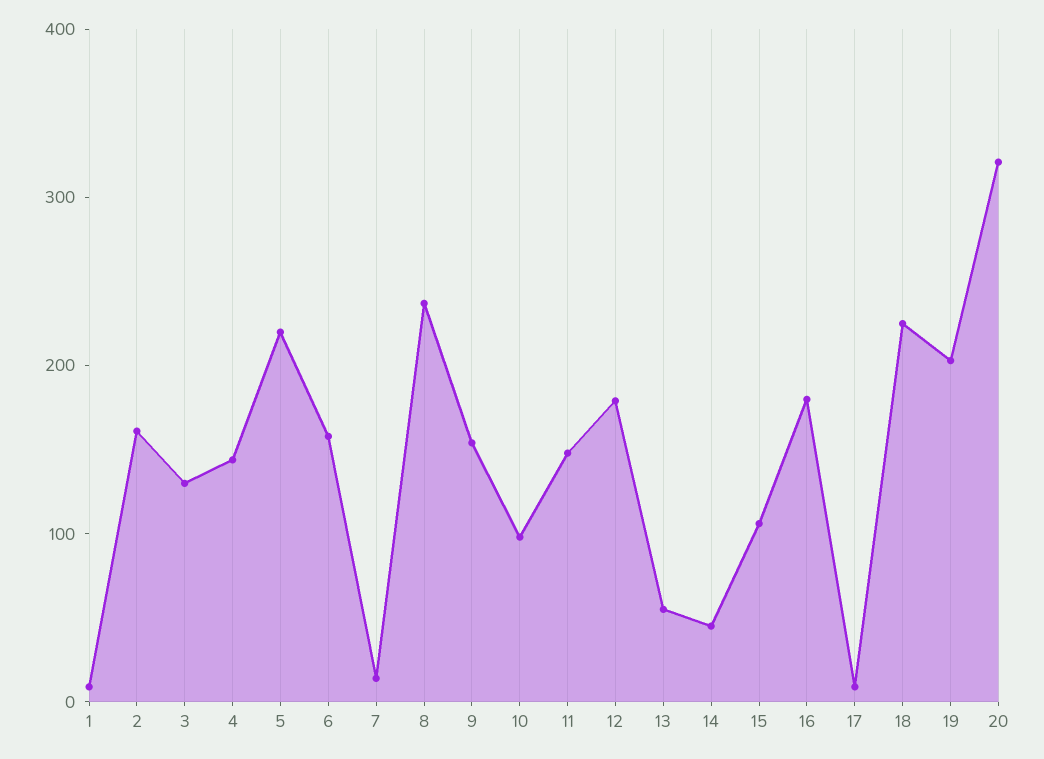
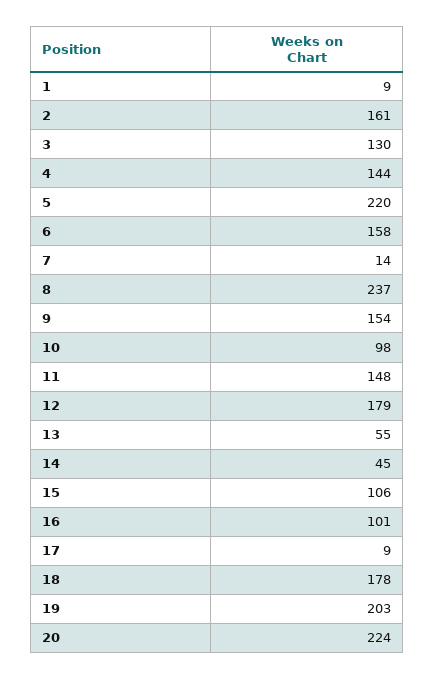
  {
    "1": 9,
    "2": 161,
    "3": 130,
    "4": 144,
    "5": 220,
    "6": 158,
    "7": 14,
    "8": 237,
    "9": 154,
    "10": 98,
    "11": 148,
    "12": 179,
    "13": 55,
    "14": 45,
    "15": 106,
-   "16": 180,
+   "16": 101,
    "17": 9,
-   "18": 220,
+   "18": 178,
    "19": 203,
-   "20": 320
+   "20": 224
  }

